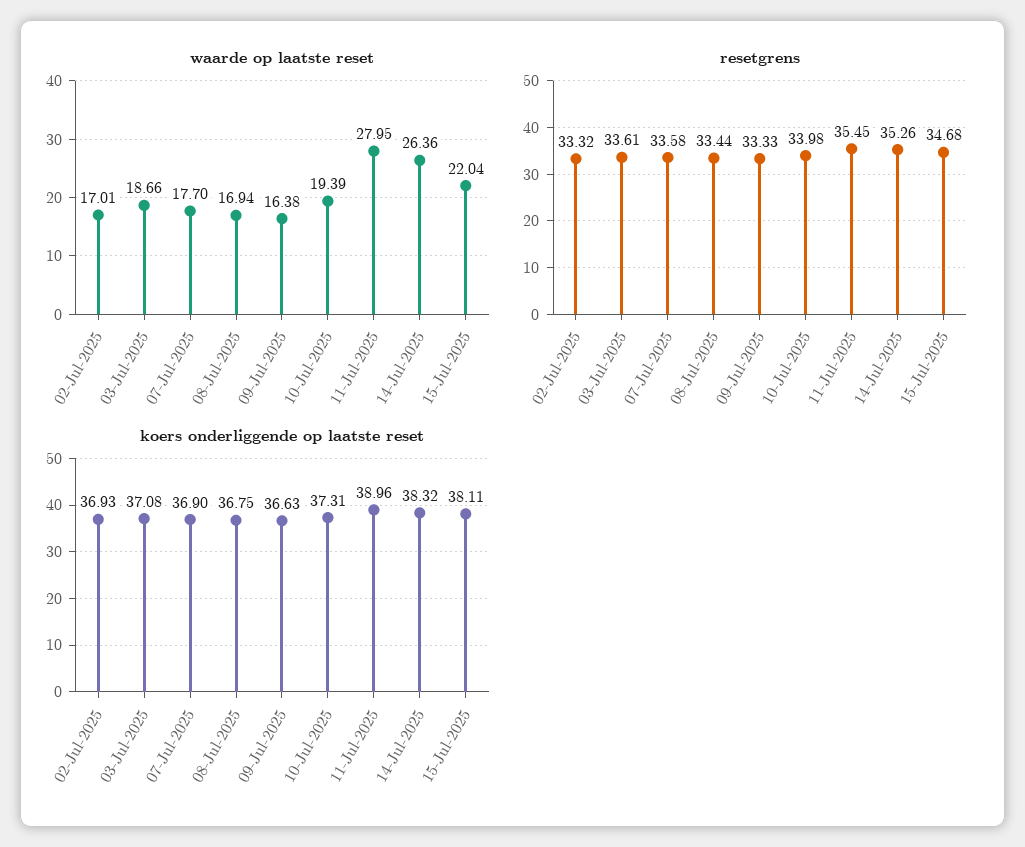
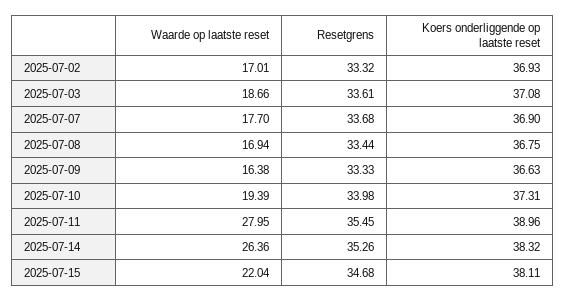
  {
    "waarde op laatste reset": {
      "02-Jul-2025": 17.01,
      "03-Jul-2025": 18.66,
      "07-Jul-2025": 17.7,
      "08-Jul-2025": 16.94,
      "09-Jul-2025": 16.38,
      "10-Jul-2025": 19.39,
      "11-Jul-2025": 27.95,
      "14-Jul-2025": 26.36,
      "15-Jul-2025": 22.04
    },
    "resetgrens": {
      "02-Jul-2025": 33.32,
      "03-Jul-2025": 33.61,
-     "07-Jul-2025": 33.58,
+     "07-Jul-2025": 33.68,
      "08-Jul-2025": 33.44,
      "09-Jul-2025": 33.33,
      "10-Jul-2025": 33.98,
      "11-Jul-2025": 35.45,
      "14-Jul-2025": 35.26,
      "15-Jul-2025": 34.68
    },
    "koers onderliggende op laatste reset": {
      "02-Jul-2025": 36.93,
      "03-Jul-2025": 37.08,
      "07-Jul-2025": 36.9,
      "08-Jul-2025": 36.75,
      "09-Jul-2025": 36.63,
      "10-Jul-2025": 37.31,
      "11-Jul-2025": 38.96,
      "14-Jul-2025": 38.32,
      "15-Jul-2025": 38.11
    }
  }

